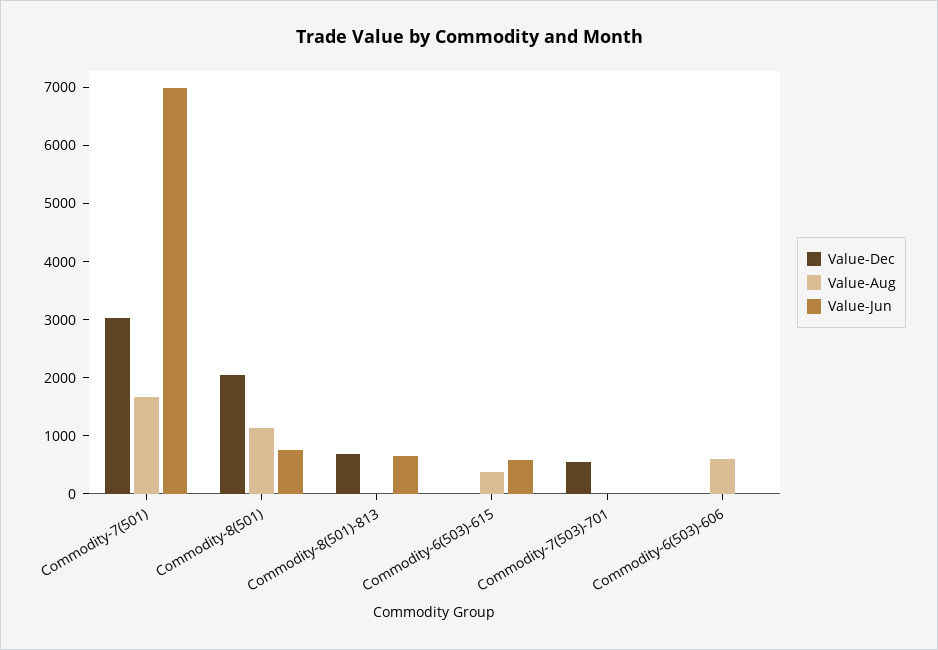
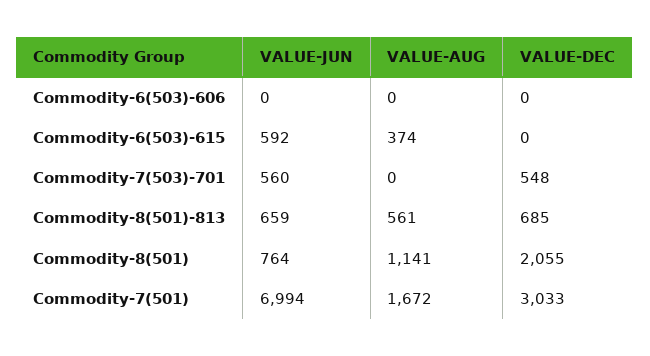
  {
    "Value-Dec": {
      "Commodity-7(501)": 3033,
      "Commodity-8(501)": 2055,
      "Commodity-8(501)-813": 685,
      "Commodity-6(503)-615": 0,
      "Commodity-7(503)-701": 548,
      "Commodity-6(503)-606": 0
    },
    "Value-Aug": {
      "Commodity-7(501)": 1672,
      "Commodity-8(501)": 1141,
-     "Commodity-8(501)-813": 0,
+     "Commodity-8(501)-813": 561,
      "Commodity-6(503)-615": 374,
      "Commodity-7(503)-701": 0,
-     "Commodity-6(503)-606": 600
+     "Commodity-6(503)-606": 0
    },
    "Value-Jun": {
      "Commodity-7(501)": 6994,
      "Commodity-8(501)": 764,
      "Commodity-8(501)-813": 659,
      "Commodity-6(503)-615": 592,
-     "Commodity-7(503)-701": 0,
+     "Commodity-7(503)-701": 560,
      "Commodity-6(503)-606": 0
    }
  }

